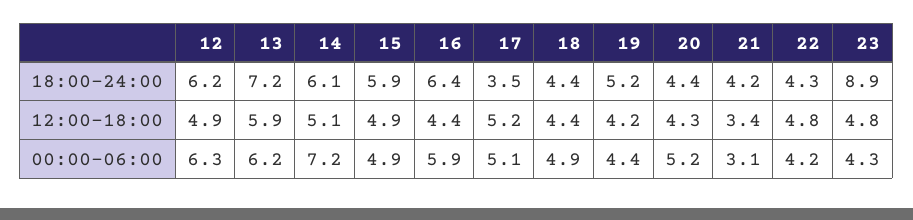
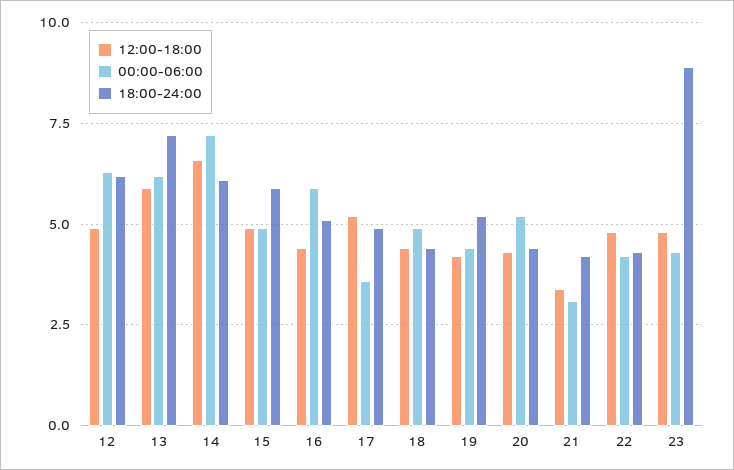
  {
    "18:00-24:00": {
      "12": 6.2,
      "13": 7.2,
      "14": 6.1,
      "15": 5.9,
-     "16": 6.4,
+     "16": 5,
-     "17": 3.5,
+     "17": 5,
      "18": 4.4,
      "19": 5.2,
      "20": 4.4,
      "21": 4.2,
      "22": 4.3,
      "23": 8.9
    },
    "12:00-18:00": {
      "12": 4.9,
      "13": 5.9,
-     "14": 5.1,
+     "14": 6.5,
      "15": 4.9,
      "16": 4.4,
      "17": 5.2,
      "18": 4.4,
      "19": 4.2,
      "20": 4.3,
      "21": 3.4,
      "22": 4.8,
      "23": 4.8
    },
    "00:00-06:00": {
      "12": 6.3,
      "13": 6.2,
      "14": 7.2,
      "15": 4.9,
      "16": 5.9,
-     "17": 5.1,
+     "17": 3.5,
      "18": 4.9,
      "19": 4.4,
      "20": 5.2,
      "21": 3.1,
      "22": 4.2,
      "23": 4.3
    }
  }

